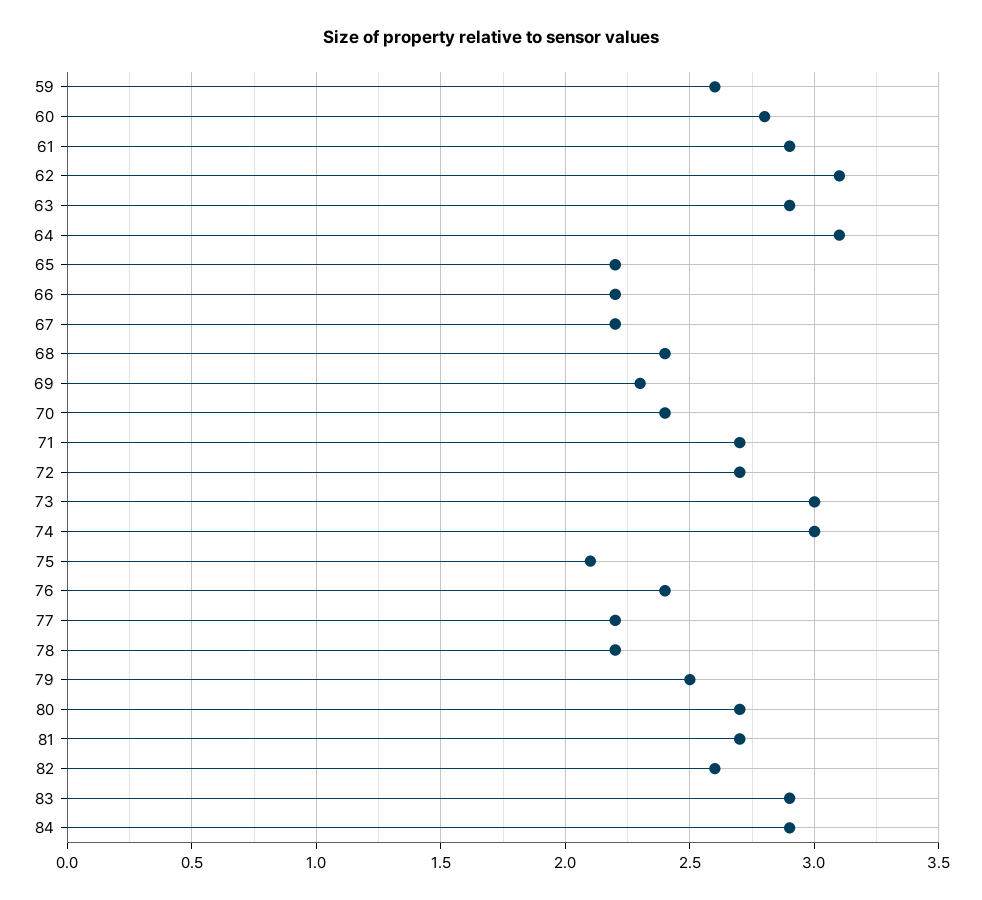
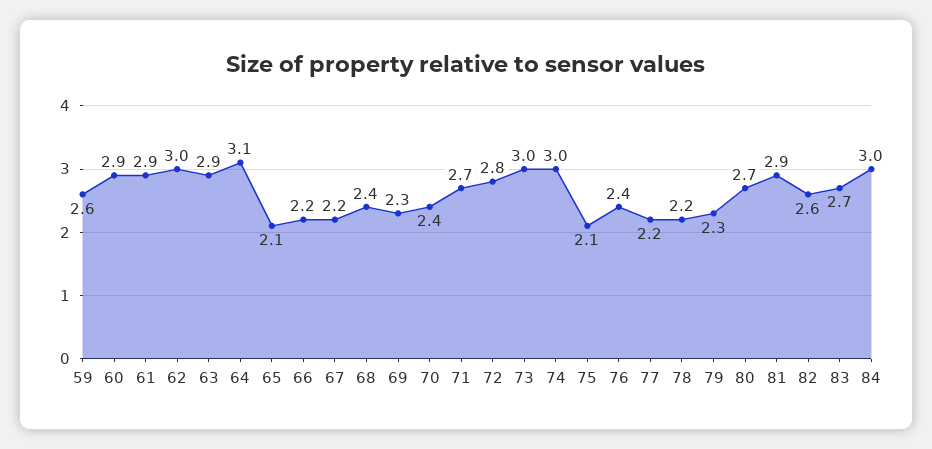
  {
    "59": 2.6,
-   "60": 2.8,
+   "60": 2.9,
    "61": 2.9,
-   "62": 3.1,
+   "62": 3,
    "63": 2.9,
    "64": 3.1,
-   "65": 2.2,
+   "65": 2.1,
    "66": 2.2,
    "67": 2.2,
    "68": 2.4,
    "69": 2.3,
    "70": 2.4,
    "71": 2.7,
-   "72": 2.7,
+   "72": 2.8,
    "73": 3,
    "74": 3,
    "75": 2.1,
    "76": 2.4,
    "77": 2.2,
    "78": 2.2,
-   "79": 2.5,
+   "79": 2.3,
    "80": 2.7,
-   "81": 2.7,
+   "81": 2.9,
    "82": 2.6,
-   "83": 2.9,
+   "83": 2.7,
-   "84": 2.9
+   "84": 3
  }

